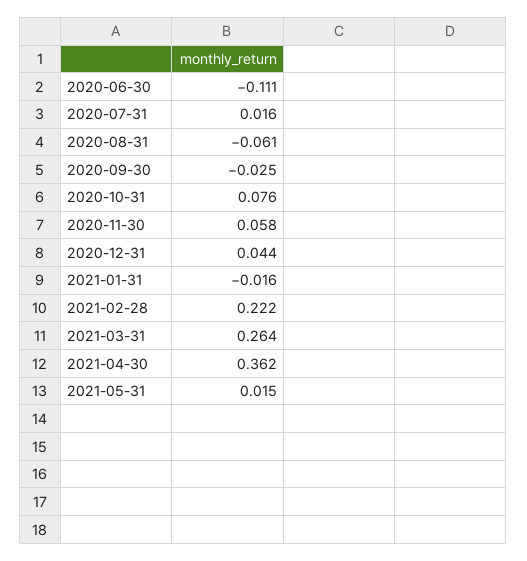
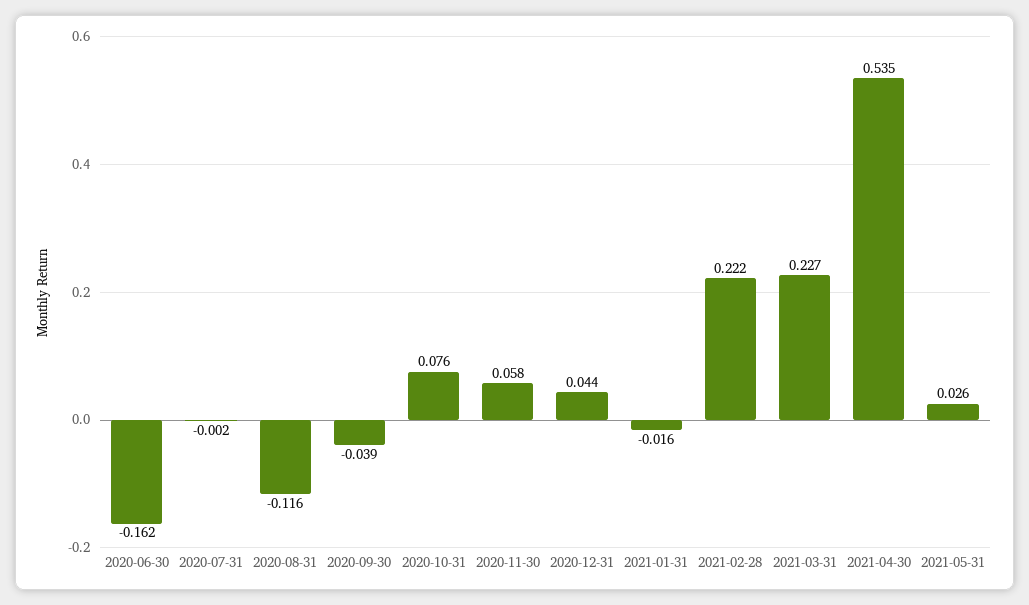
  {
-   "2020-06-30": -0.111,
+   "2020-06-30": -0.162,
-   "2020-07-31": 0.016,
+   "2020-07-31": -0.002,
-   "2020-08-31": -0.061,
+   "2020-08-31": -0.116,
-   "2020-09-30": -0.025,
+   "2020-09-30": -0.039,
    "2020-10-31": 0.076,
    "2020-11-30": 0.058,
    "2020-12-31": 0.044,
    "2021-01-31": -0.016,
    "2021-02-28": 0.222,
-   "2021-03-31": 0.264,
+   "2021-03-31": 0.227,
-   "2021-04-30": 0.362,
+   "2021-04-30": 0.535,
-   "2021-05-31": 0.015
+   "2021-05-31": 0.026
  }

